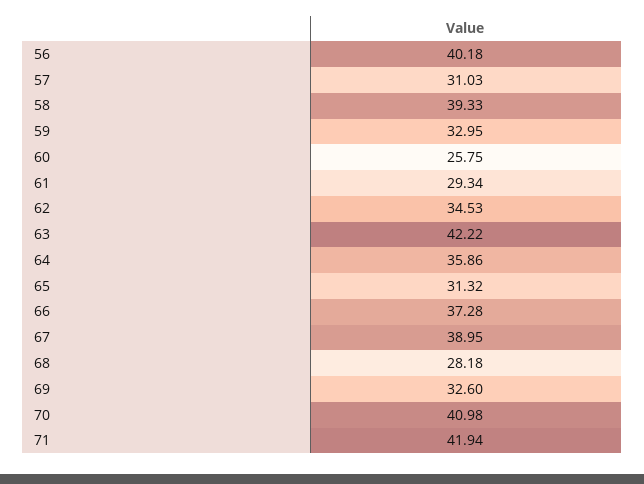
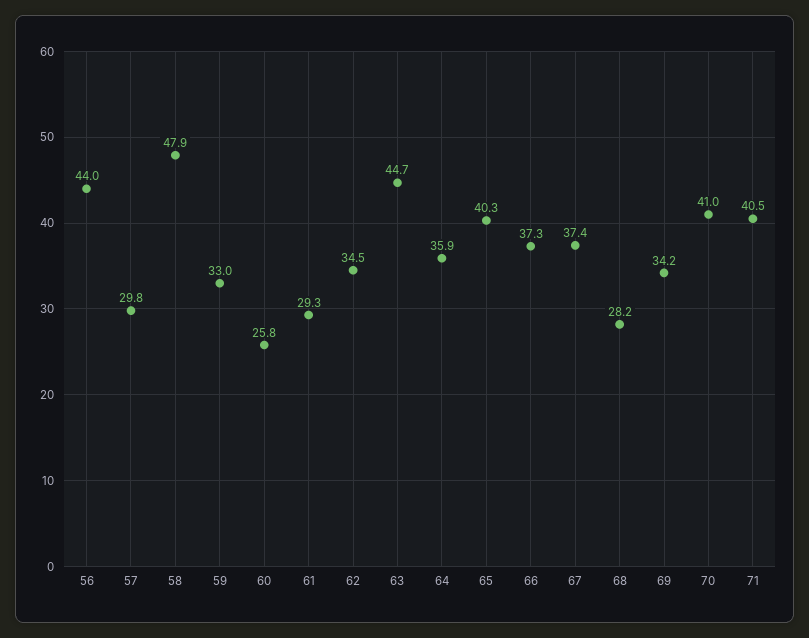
  {
-   "56": 40.18,
+   "56": 44,
-   "57": 31.03,
+   "57": 29.8,
-   "58": 39.33,
+   "58": 47.9,
    "59": 32.95,
    "60": 25.75,
    "61": 29.34,
    "62": 34.53,
-   "63": 42.22,
+   "63": 44.7,
    "64": 35.86,
-   "65": 31.32,
+   "65": 40.3,
    "66": 37.28,
-   "67": 38.95,
+   "67": 37.4,
    "68": 28.18,
-   "69": 32.6,
+   "69": 34.2,
    "70": 40.98,
-   "71": 41.94
+   "71": 40.5
  }

